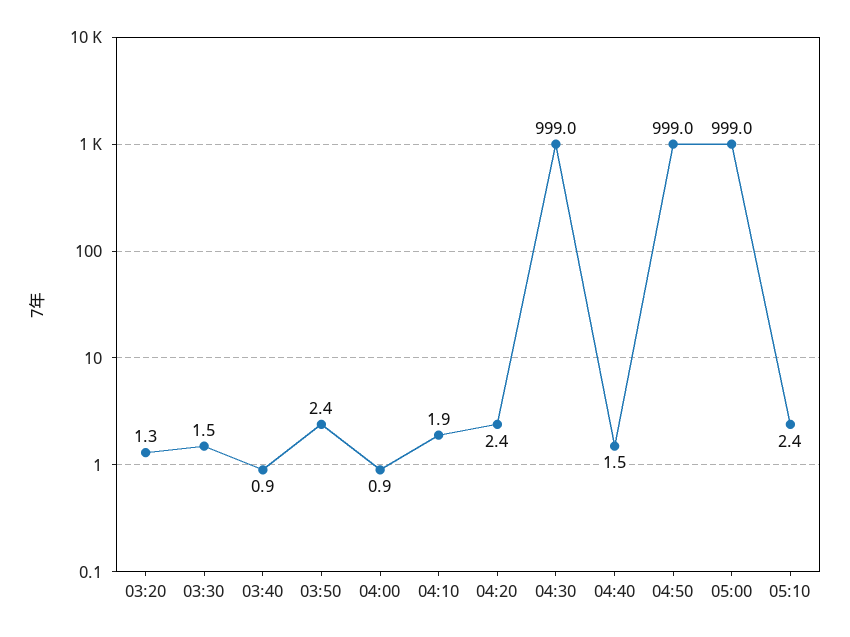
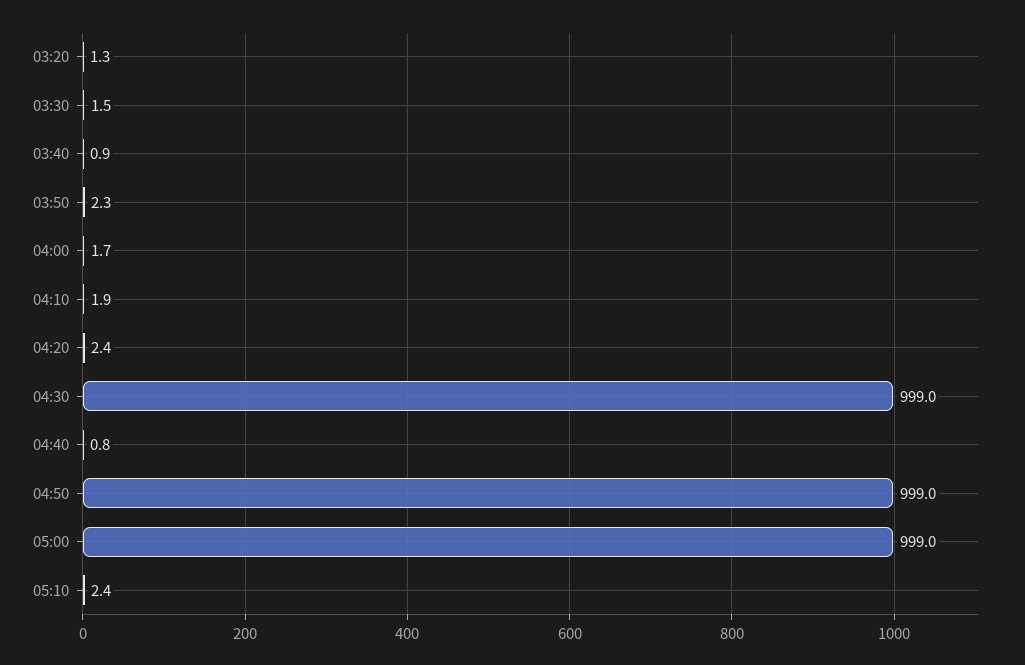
  {
    "03:20": 1.3,
    "03:30": 1.5,
    "03:40": 0.9,
-   "03:50": 2.4,
+   "03:50": 2.3,
-   "04:00": 0.9,
+   "04:00": 1.7,
    "04:10": 1.9,
    "04:20": 2.4,
    "04:30": 999,
-   "04:40": 1.5,
+   "04:40": 0.8,
    "04:50": 999,
    "05:00": 999,
    "05:10": 2.4
  }

